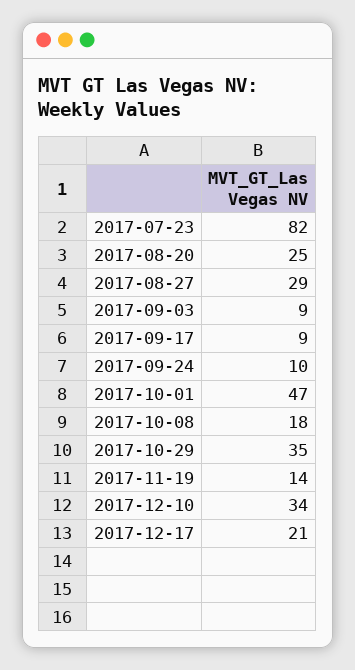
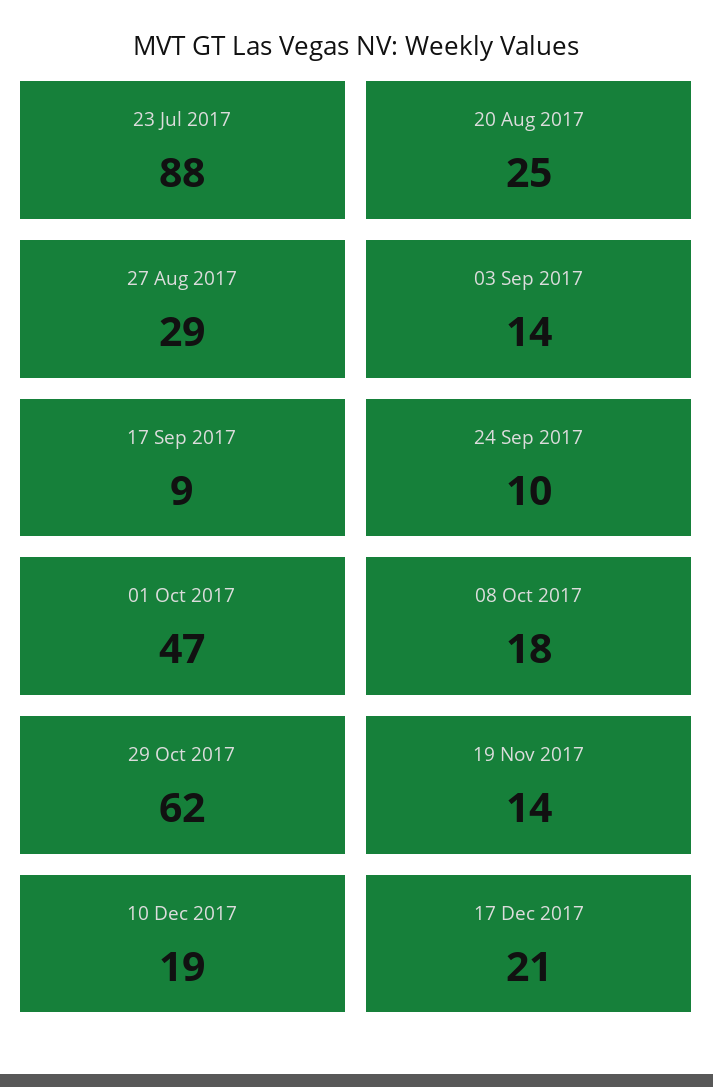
  {
-   "2017-07-23": 82,
+   "2017-07-23": 88,
    "2017-08-20": 25,
    "2017-08-27": 29,
-   "2017-09-03": 9,
+   "2017-09-03": 14,
    "2017-09-17": 9,
    "2017-09-24": 10,
    "2017-10-01": 47,
    "2017-10-08": 18,
-   "2017-10-29": 35,
+   "2017-10-29": 62,
    "2017-11-19": 14,
-   "2017-12-10": 34,
+   "2017-12-10": 19,
    "2017-12-17": 21
  }

